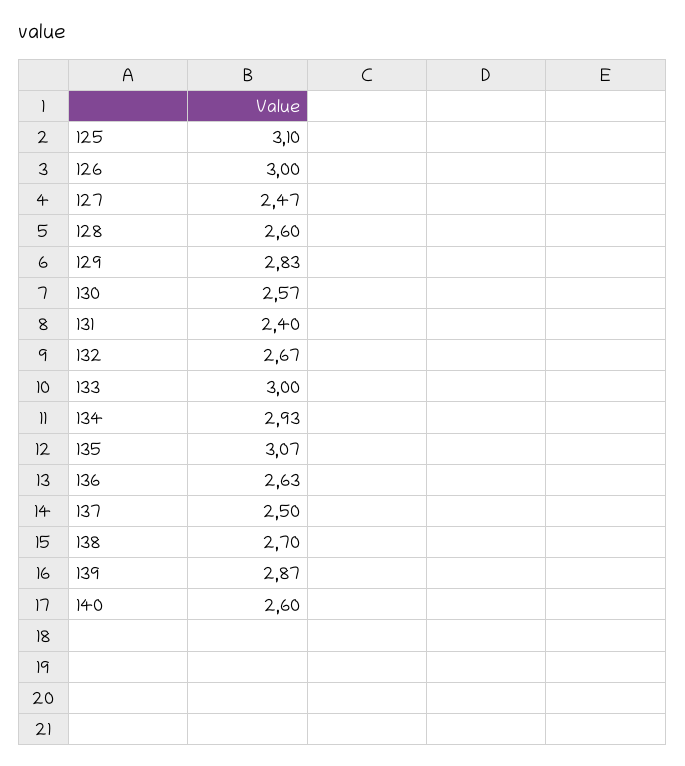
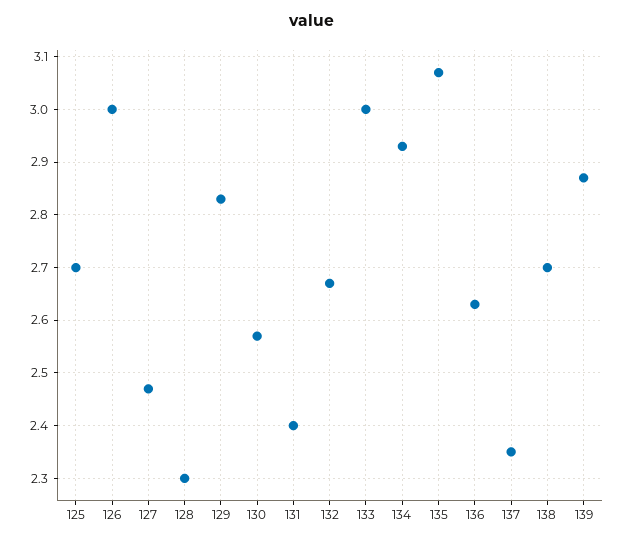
  {
-   "125": 3.1,
+   "125": 2.7,
    "126": 3,
    "127": 2.47,
-   "128": 2.6,
+   "128": 2.3,
    "129": 2.83,
    "130": 2.57,
    "131": 2.4,
    "132": 2.67,
    "133": 3,
    "134": 2.93,
    "135": 3.07,
    "136": 2.63,
-   "137": 2.5,
+   "137": 2.35,
    "138": 2.7,
-   "139": 2.87,
+   "139": 2.87
-   "140": 2.6
  }

